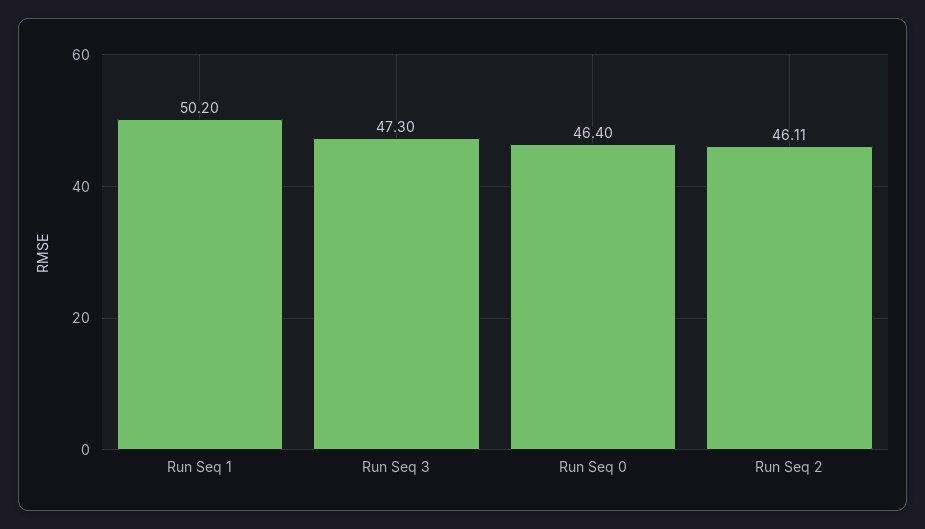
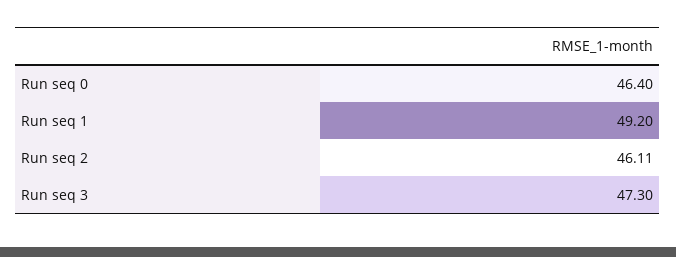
  {
-   "Run Seq 1": 50.2,
+   "Run Seq 1": 49.2,
    "Run Seq 3": 47.3,
    "Run Seq 0": 46.4,
    "Run Seq 2": 46.11
  }

